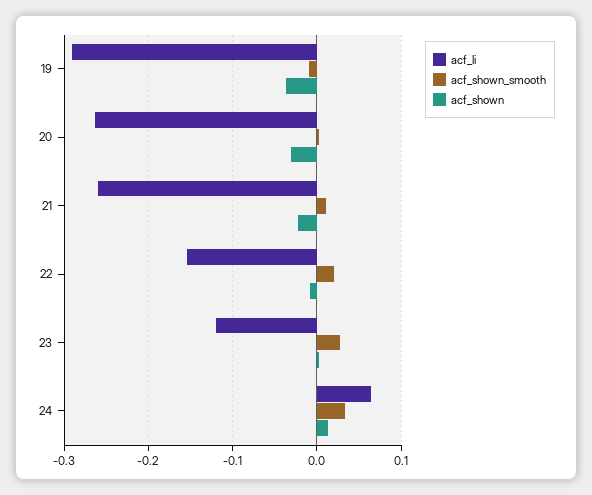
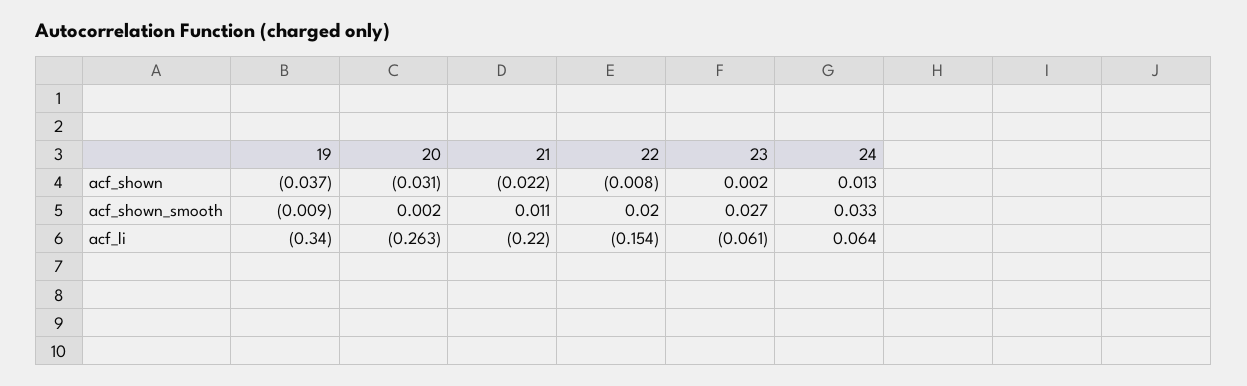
  {
    "acf_li": {
-     "19": -0.29,
+     "19": -0.34,
      "20": -0.263,
-     "21": -0.26,
+     "21": -0.22,
      "22": -0.154,
-     "23": -0.12,
+     "23": -0.061,
      "24": 0.064
    },
    "acf_shown_smooth": {
      "19": -0.009,
      "20": 0.002,
      "21": 0.011,
      "22": 0.02,
      "23": 0.027,
      "24": 0.033
    },
    "acf_shown": {
      "19": -0.037,
      "20": -0.031,
      "21": -0.022,
      "22": -0.008,
      "23": 0.002,
      "24": 0.013
    }
  }

